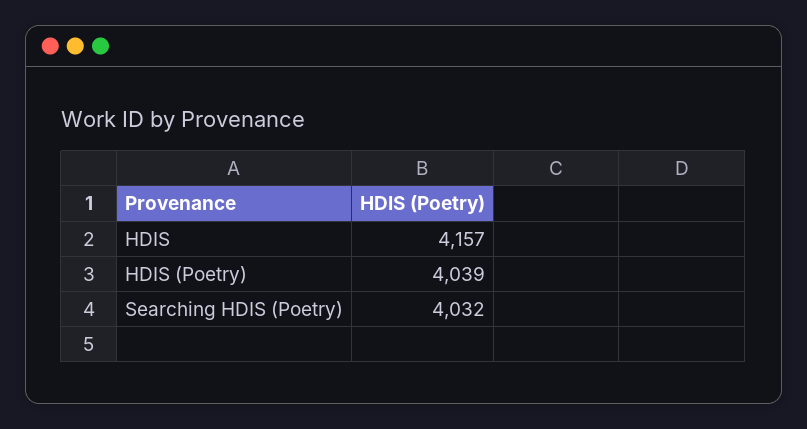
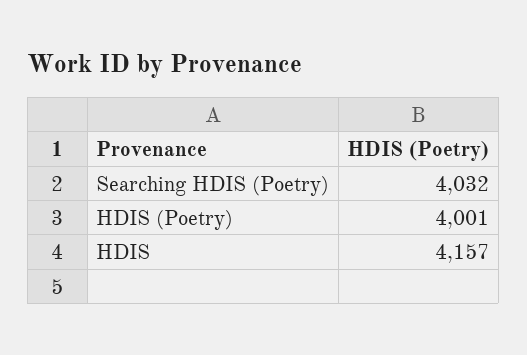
  {
    "HDIS": 4157,
-   "HDIS (Poetry)": 4039,
+   "HDIS (Poetry)": 4001,
    "Searching HDIS (Poetry)": 4032
  }

